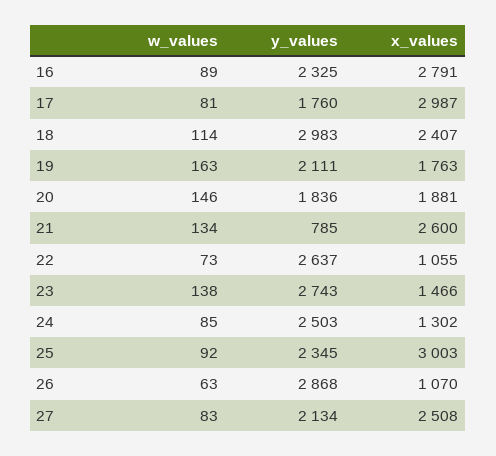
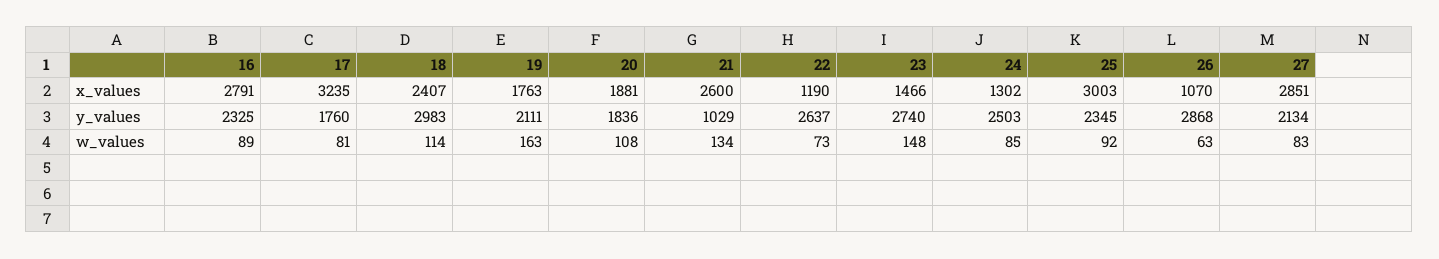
  {
    "w_values": {
      "16": 89,
      "17": 81,
      "18": 114,
      "19": 163,
-     "20": 146,
+     "20": 108,
      "21": 134,
      "22": 73,
-     "23": 138,
+     "23": 148,
      "24": 85,
      "25": 92,
      "26": 63,
      "27": 83
    },
    "y_values": {
      "16": 2325,
      "17": 1760,
      "18": 2983,
      "19": 2111,
      "20": 1836,
-     "21": 785,
+     "21": 1029,
      "22": 2637,
-     "23": 2743,
+     "23": 2740,
      "24": 2503,
      "25": 2345,
      "26": 2868,
      "27": 2134
    },
    "x_values": {
      "16": 2791,
-     "17": 2987,
+     "17": 3235,
      "18": 2407,
      "19": 1763,
      "20": 1881,
      "21": 2600,
-     "22": 1055,
+     "22": 1190,
      "23": 1466,
      "24": 1302,
      "25": 3003,
      "26": 1070,
-     "27": 2508
+     "27": 2851
    }
  }

